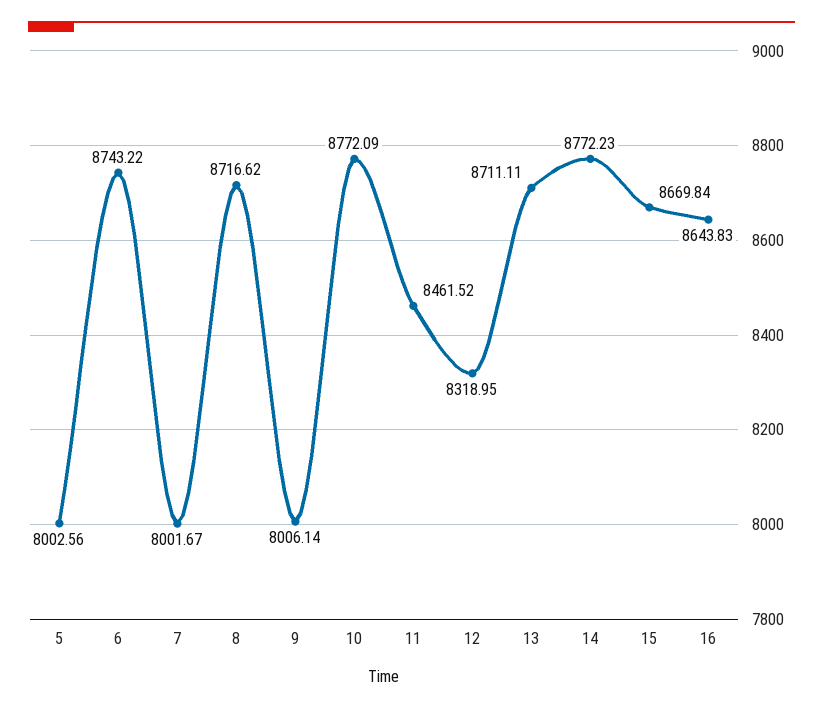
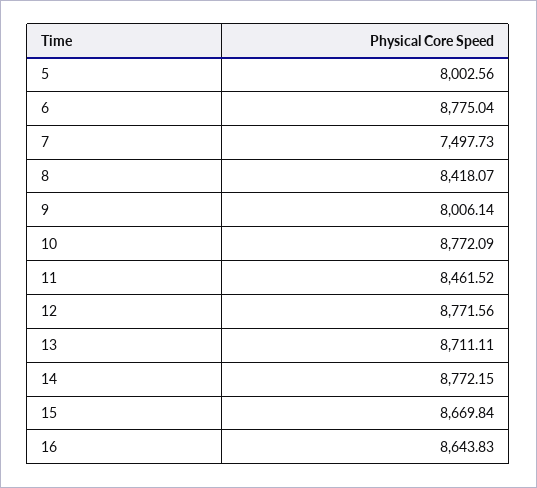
  {
    "5": 8002.56,
-   "6": 8743.22,
+   "6": 8775.04,
-   "7": 8001.67,
+   "7": 7497.73,
-   "8": 8716.62,
+   "8": 8418.07,
    "9": 8006.14,
    "10": 8772.09,
    "11": 8461.52,
-   "12": 8318.95,
+   "12": 8771.56,
    "13": 8711.11,
-   "14": 8772.23,
+   "14": 8772.15,
    "15": 8669.84,
    "16": 8643.83
  }

